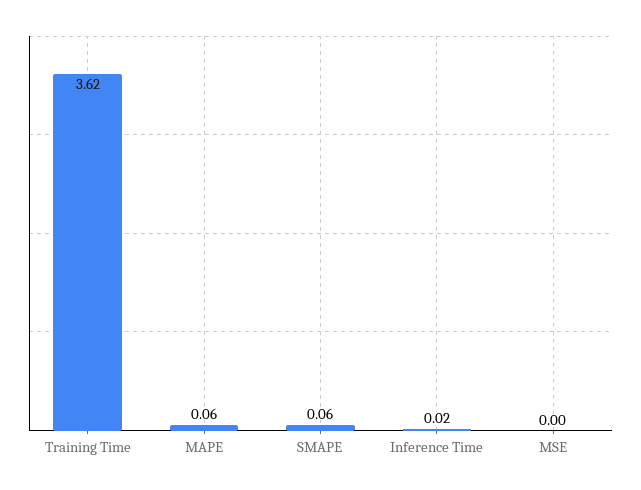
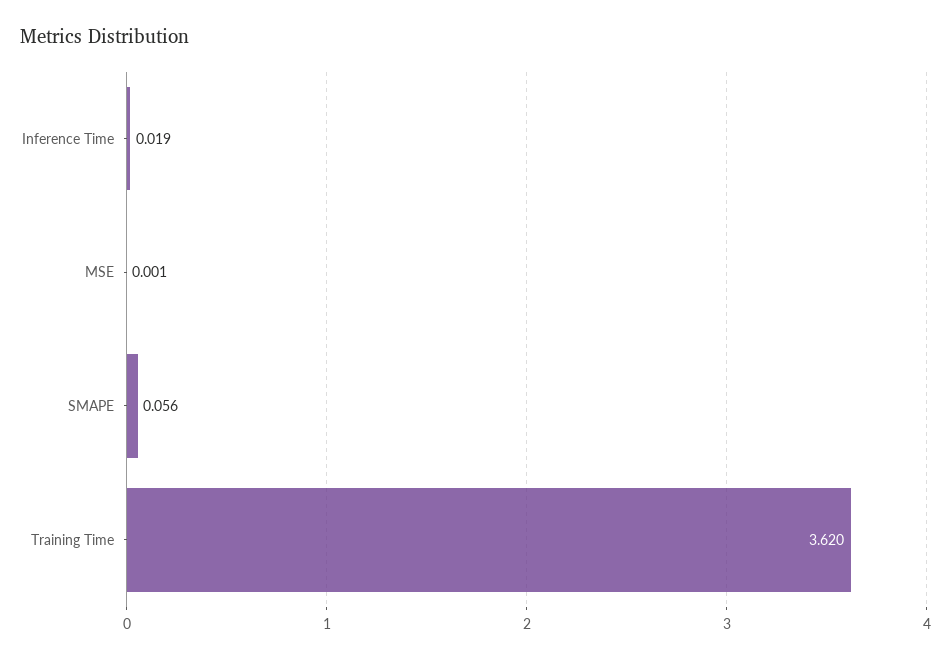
  {
    "Training Time": 3.62,
-   "MAPE": 0.06,
    "SMAPE": 0.056,
    "Inference Time": 0.019,
    "MSE": 0.001
  }

